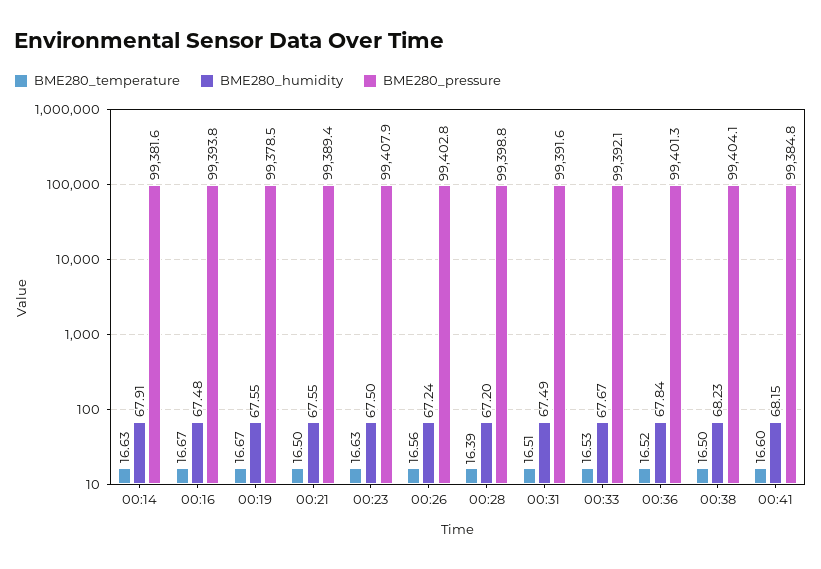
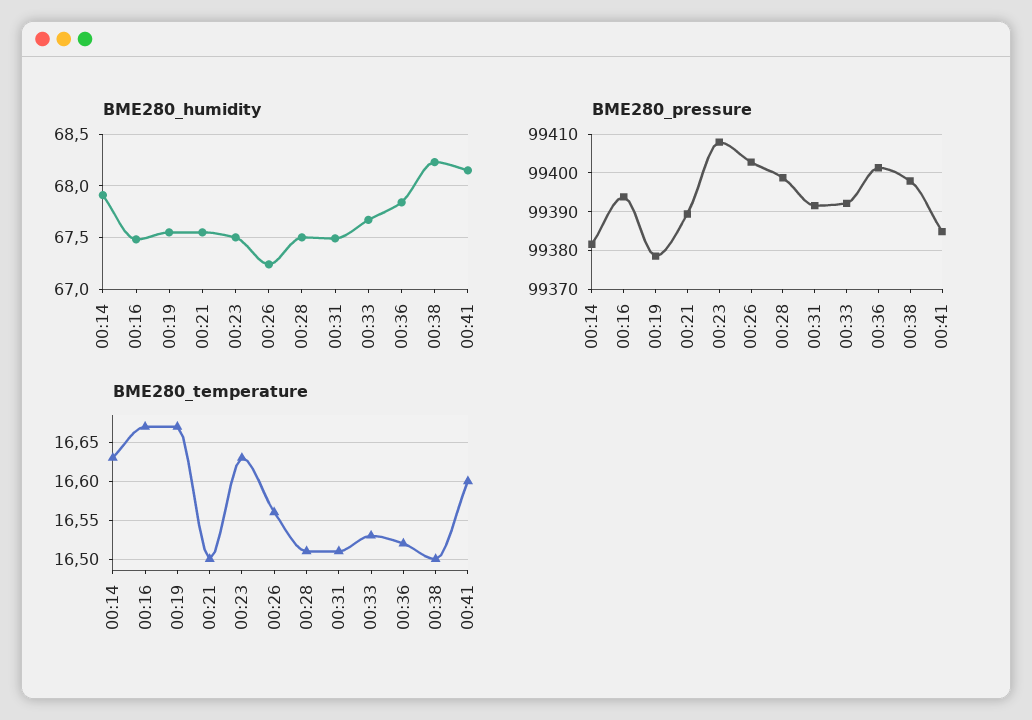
  {
    "BME280_temperature": {
      "00:14": 16.63,
      "00:16": 16.67,
      "00:19": 16.67,
      "00:21": 16.5,
      "00:23": 16.63,
      "00:26": 16.56,
-     "00:28": 16.39,
+     "00:28": 16.51,
      "00:31": 16.51,
      "00:33": 16.53,
      "00:36": 16.52,
      "00:38": 16.5,
      "00:41": 16.6
    },
    "BME280_humidity": {
      "00:14": 67.91,
      "00:16": 67.48,
      "00:19": 67.55,
      "00:21": 67.55,
      "00:23": 67.5,
      "00:26": 67.24,
-     "00:28": 67.2,
+     "00:28": 67.5,
      "00:31": 67.49,
      "00:33": 67.67,
      "00:36": 67.84,
      "00:38": 68.23,
      "00:41": 68.15
    },
    "BME280_pressure": {
      "00:14": 99381.6,
      "00:16": 99393.8,
      "00:19": 99378.5,
      "00:21": 99389.4,
      "00:23": 99407.9,
      "00:26": 99402.8,
      "00:28": 99398.8,
      "00:31": 99391.6,
      "00:33": 99392.1,
      "00:36": 99401.3,
-     "00:38": 99404.1,
+     "00:38": 99398,
      "00:41": 99384.8
    }
  }

